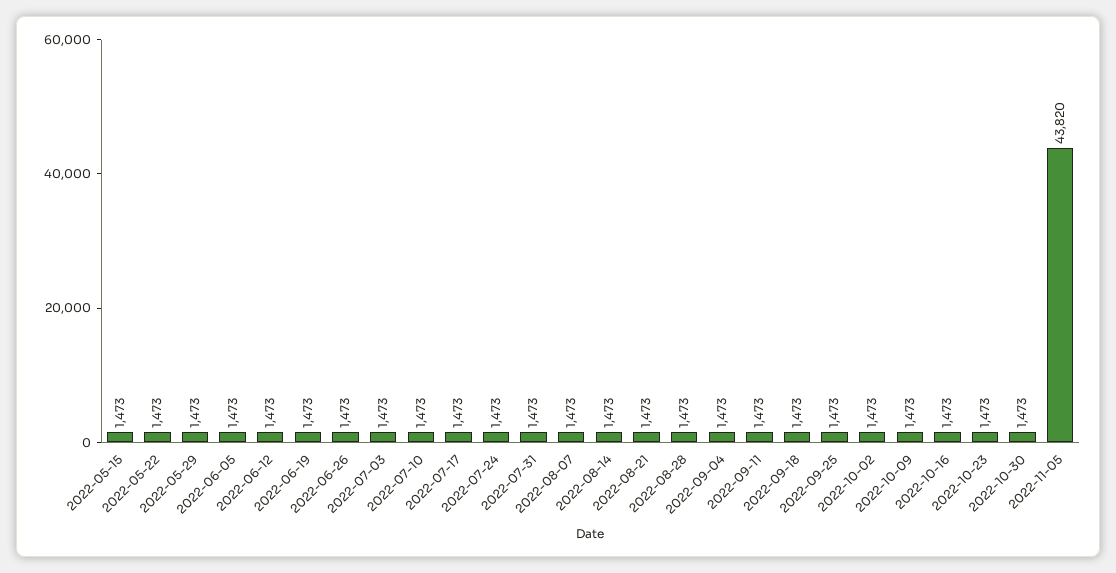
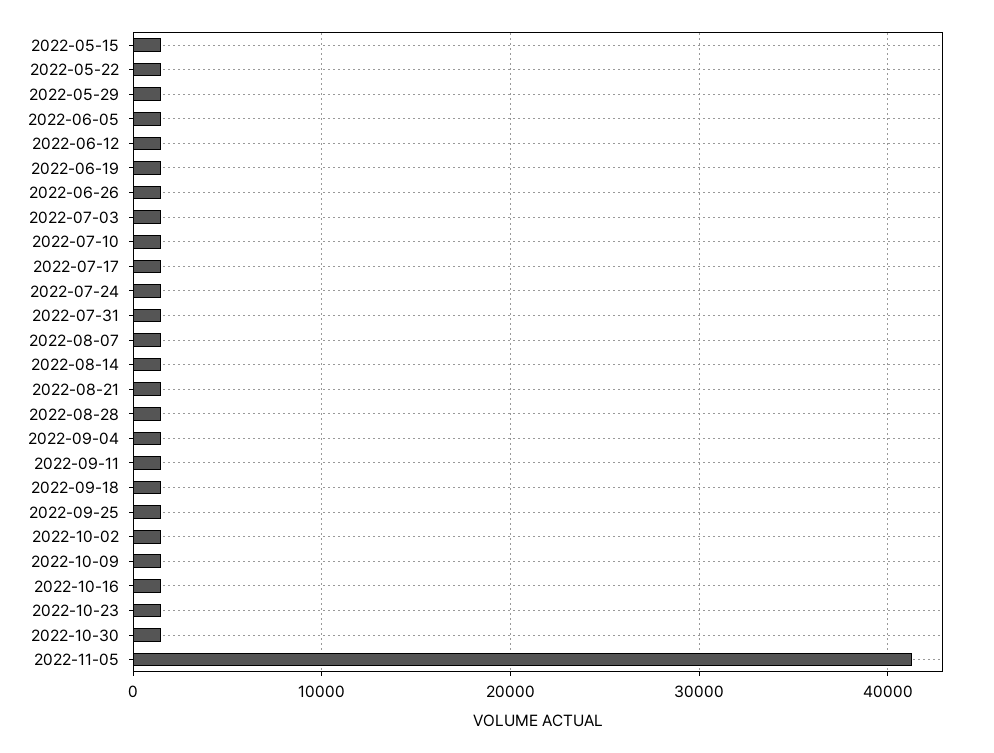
  {
    "2022-05-15": 1473,
    "2022-05-22": 1473,
    "2022-05-29": 1473,
    "2022-06-05": 1473,
    "2022-06-12": 1473,
    "2022-06-19": 1473,
    "2022-06-26": 1473,
    "2022-07-03": 1473,
    "2022-07-10": 1473,
    "2022-07-17": 1473,
    "2022-07-24": 1473,
    "2022-07-31": 1473,
    "2022-08-07": 1473,
    "2022-08-14": 1473,
    "2022-08-21": 1473,
    "2022-08-28": 1473,
    "2022-09-04": 1473,
    "2022-09-11": 1473,
    "2022-09-18": 1473,
    "2022-09-25": 1473,
    "2022-10-02": 1473,
    "2022-10-09": 1473,
    "2022-10-16": 1473,
    "2022-10-23": 1473,
    "2022-10-30": 1473,
-   "2022-11-05": 43820
+   "2022-11-05": 41000
  }

